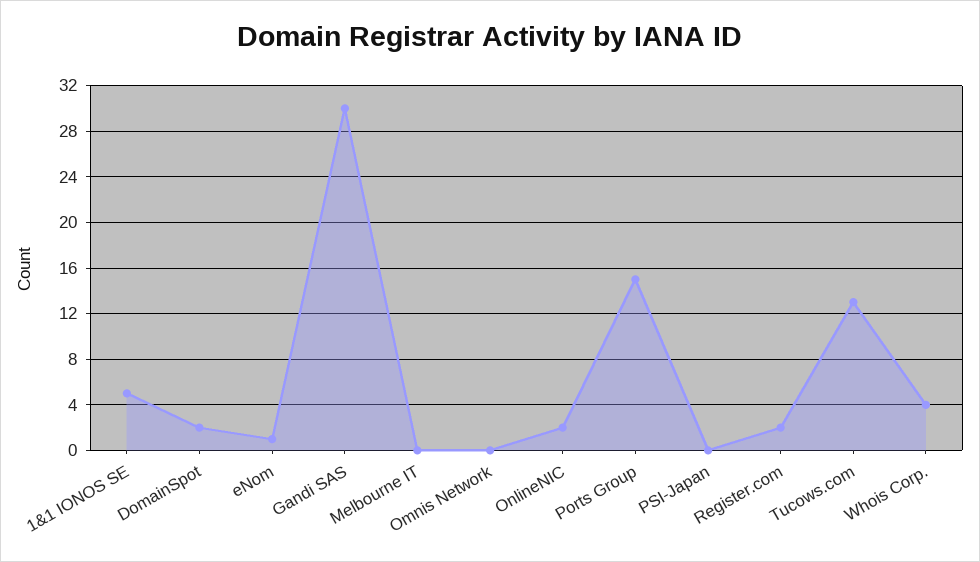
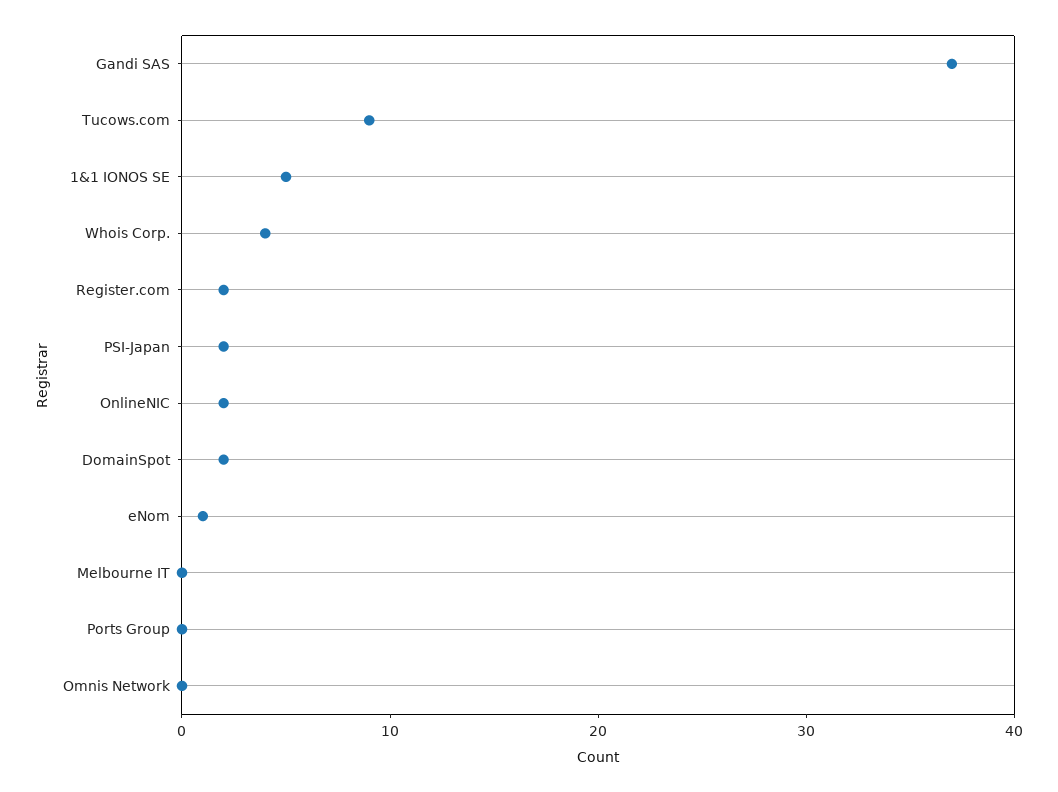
  {
    "1&1 IONOS SE": 5,
    "DomainSpot": 2,
    "eNom": 1,
-   "Gandi SAS": 30,
+   "Gandi SAS": 37,
    "Melbourne IT": 0,
    "Omnis Network": 0,
    "OnlineNIC": 2,
-   "Ports Group": 15,
+   "Ports Group": 0,
-   "PSI-Japan": 0,
+   "PSI-Japan": 2,
    "Register.com": 2,
-   "Tucows.com": 13,
+   "Tucows.com": 9,
    "Whois Corp.": 4
  }

